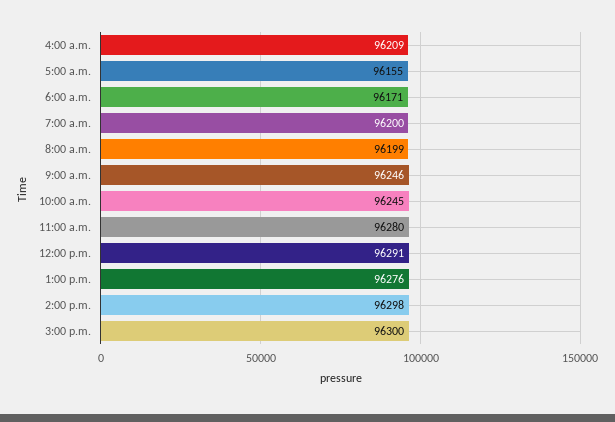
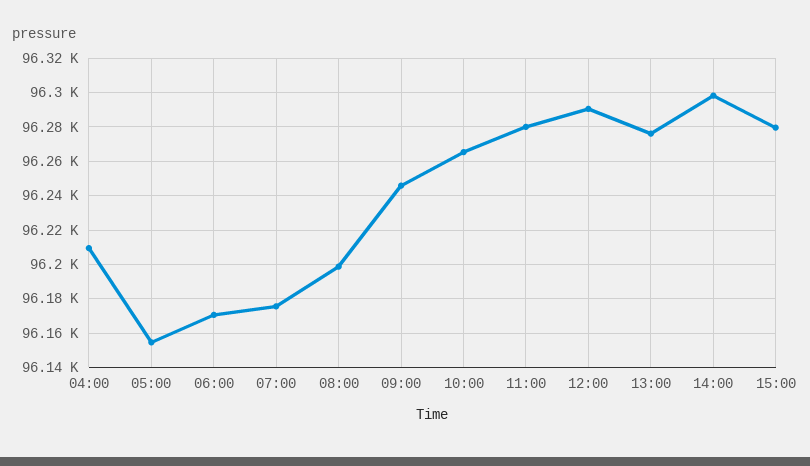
  {
    "4:00 a.m.": 96209,
    "5:00 a.m.": 96155,
    "6:00 a.m.": 96171,
-   "7:00 a.m.": 96200,
+   "7:00 a.m.": 96175,
    "8:00 a.m.": 96199,
    "9:00 a.m.": 96246,
-   "10:00 a.m.": 96245,
+   "10:00 a.m.": 96265,
    "11:00 a.m.": 96280,
    "12:00 p.m.": 96291,
    "1:00 p.m.": 96276,
    "2:00 p.m.": 96298,
-   "3:00 p.m.": 96300
+   "3:00 p.m.": 96280
  }

